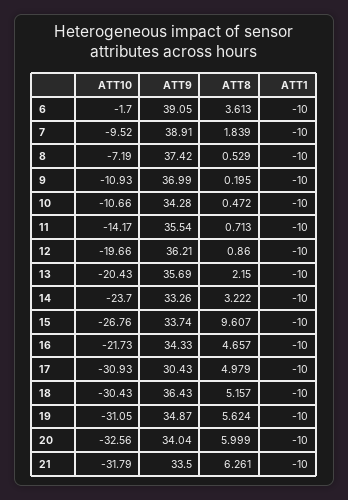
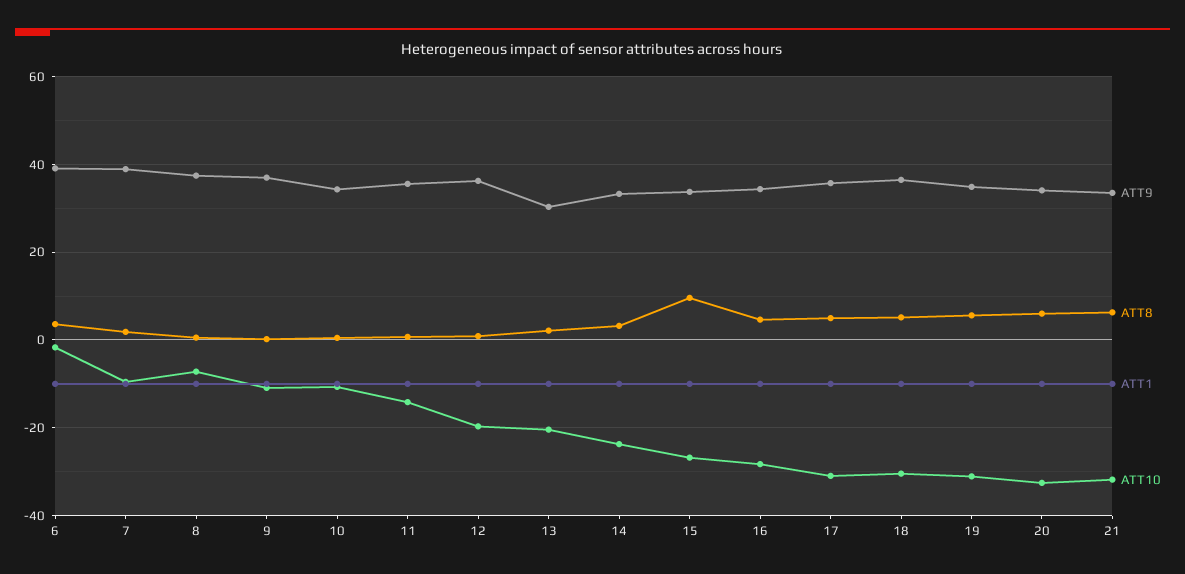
  {
    "ATT10": {
      "6": -1.7,
      "7": -9.52,
      "8": -7.19,
      "9": -10.93,
      "10": -10.66,
      "11": -14.17,
      "12": -19.66,
      "13": -20.43,
      "14": -23.7,
      "15": -26.76,
-     "16": -21.73,
+     "16": -28,
      "17": -30.93,
      "18": -30.43,
      "19": -31.05,
      "20": -32.56,
      "21": -31.79
    },
    "ATT9": {
      "6": 39.05,
      "7": 38.91,
      "8": 37.42,
      "9": 36.99,
      "10": 34.28,
      "11": 35.54,
      "12": 36.21,
-     "13": 35.69,
+     "13": 30,
      "14": 33.26,
      "15": 33.74,
      "16": 34.33,
-     "17": 30.43,
+     "17": 36,
      "18": 36.43,
      "19": 34.87,
      "20": 34.04,
      "21": 33.5
    },
    "ATT8": {
      "6": 3.613,
      "7": 1.839,
      "8": 0.529,
      "9": 0.195,
      "10": 0.472,
      "11": 0.713,
      "12": 0.86,
      "13": 2.15,
      "14": 3.222,
      "15": 9.607,
      "16": 4.657,
      "17": 4.979,
      "18": 5.157,
      "19": 5.624,
      "20": 5.999,
      "21": 6.261
    },
    "ATT1": {
      "6": -10,
      "7": -10,
      "8": -10,
      "9": -10,
      "10": -10,
      "11": -10,
      "12": -10,
      "13": -10,
      "14": -10,
      "15": -10,
      "16": -10,
      "17": -10,
      "18": -10,
      "19": -10,
      "20": -10,
      "21": -10
    }
  }

